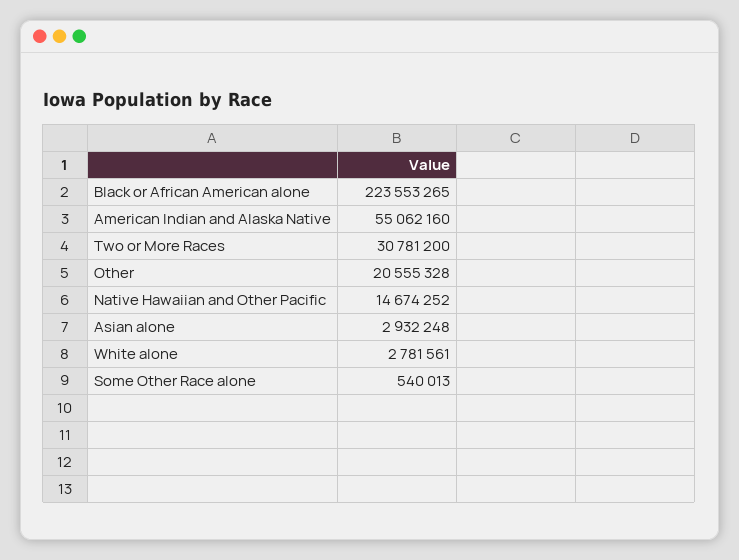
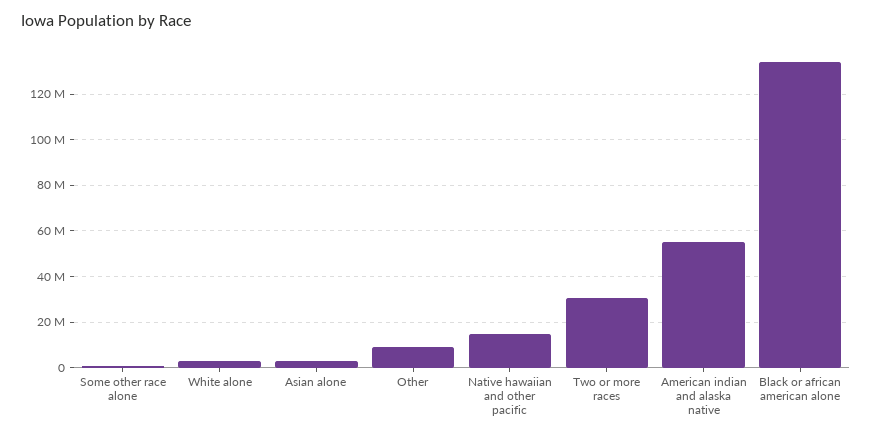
  {
-   "Black or African American alone": 223553265,
+   "Black or African American alone": 135000000,
    "American Indian and Alaska Native": 55062160,
    "Two or More Races": 30781200,
-   "Other": 20555328,
+   "Other": 10000000,
    "Native Hawaiian and Other Pacific": 14674252,
    "Asian alone": 2932248,
    "White alone": 2781561,
    "Some Other Race alone": 540013
  }

